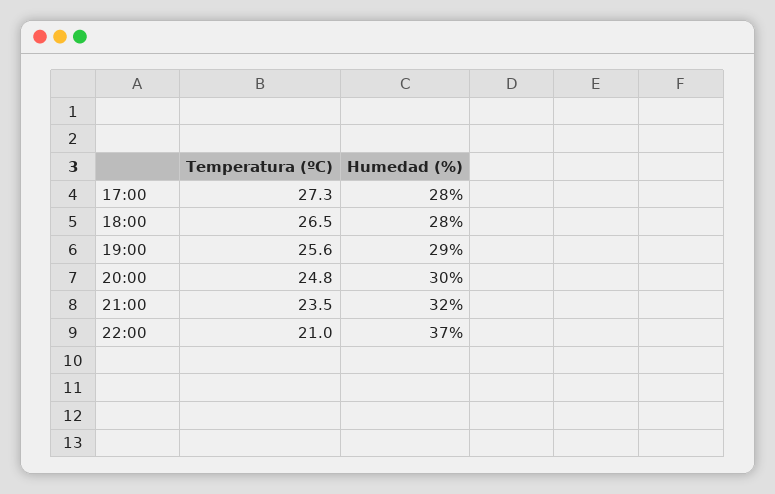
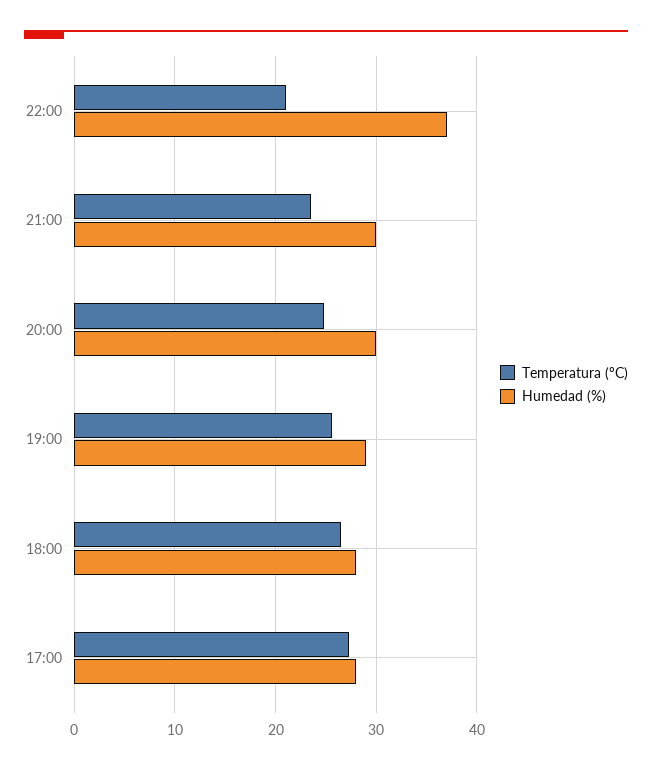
  {
    "Temperatura (ºC)": {
      "17:00": 27.3,
      "18:00": 26.5,
      "19:00": 25.6,
      "20:00": 24.8,
      "21:00": 23.5,
      "22:00": 21
    },
    "Humedad (%)": {
      "17:00": 28,
      "18:00": 28,
      "19:00": 29,
      "20:00": 30,
-     "21:00": 32,
+     "21:00": 30,
      "22:00": 37
    }
  }

